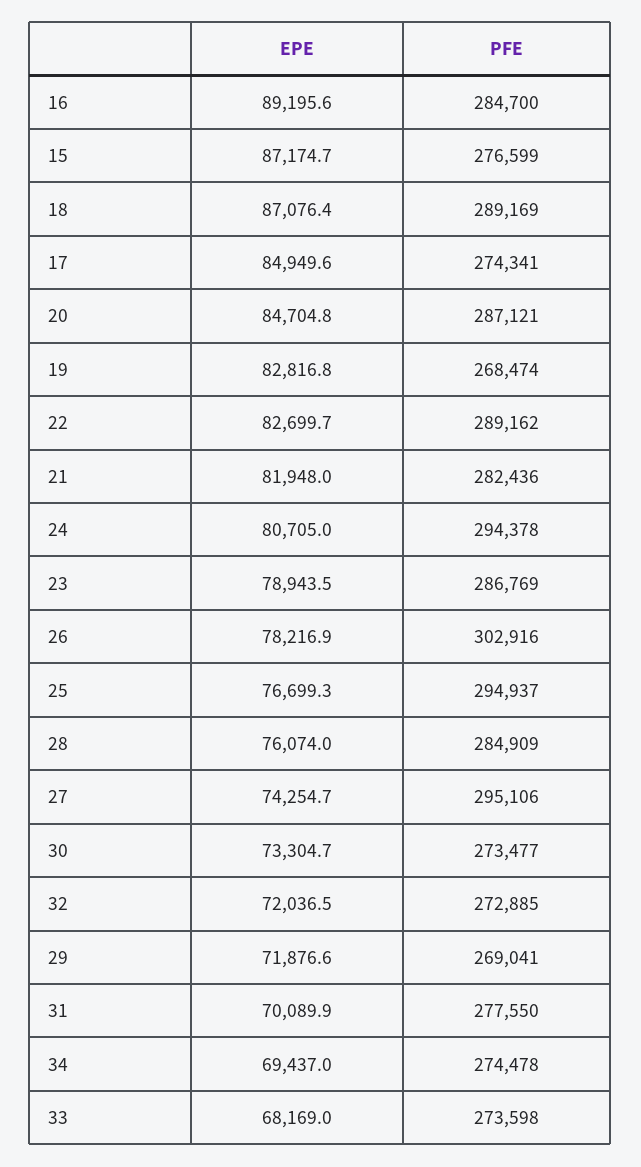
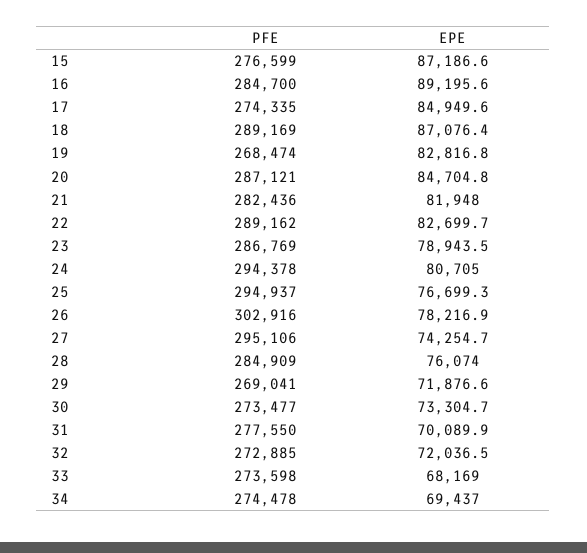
  {
    "EPE": {
      "16": 89195.6,
-     "15": 87174.7,
+     "15": 87186.6,
      "18": 87076.4,
      "17": 84949.6,
      "20": 84704.8,
      "19": 82816.8,
      "22": 82699.7,
      "21": 81948,
      "24": 80705,
      "23": 78943.5,
      "26": 78216.9,
      "25": 76699.3,
      "28": 76074,
      "27": 74254.7,
      "30": 73304.7,
      "32": 72036.5,
      "29": 71876.6,
      "31": 70089.9,
      "34": 69437,
      "33": 68169
    },
    "PFE": {
      "16": 284700,
      "15": 276599,
      "18": 289169,
-     "17": 274341,
+     "17": 274335,
      "20": 287121,
      "19": 268474,
      "22": 289162,
      "21": 282436,
      "24": 294378,
      "23": 286769,
      "26": 302916,
      "25": 294937,
      "28": 284909,
      "27": 295106,
      "30": 273477,
      "32": 272885,
      "29": 269041,
      "31": 277550,
      "34": 274478,
      "33": 273598
    }
  }

